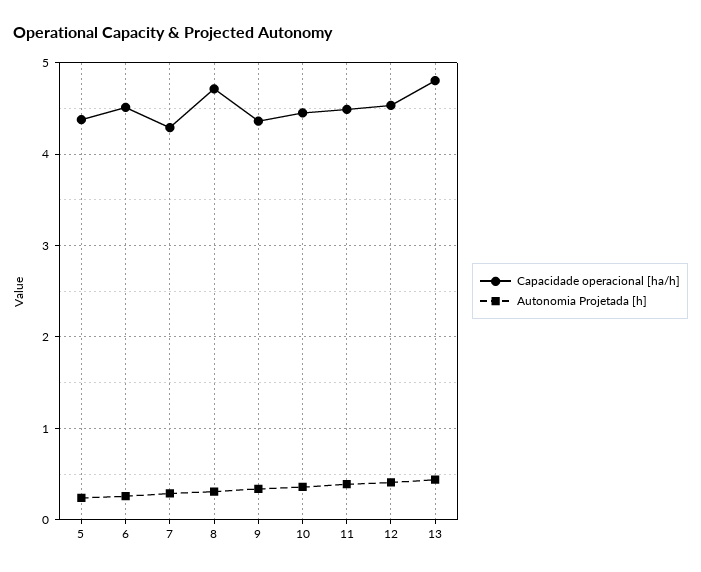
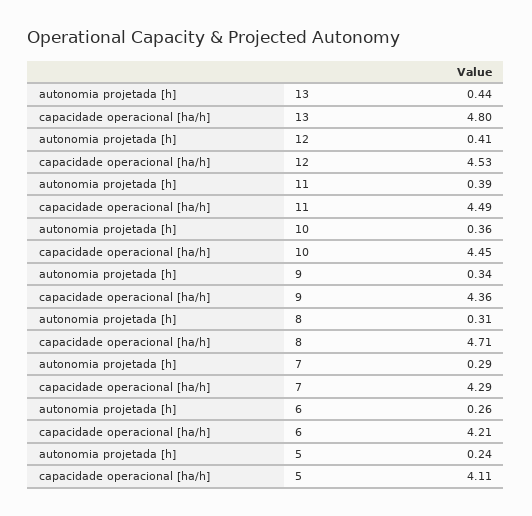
  {
    "Capacidade operacional [ha/h]": {
-     "5": 4.4,
+     "5": 4.11,
-     "6": 4.5,
+     "6": 4.21,
      "7": 4.29,
      "8": 4.71,
      "9": 4.36,
      "10": 4.45,
      "11": 4.49,
      "12": 4.53,
      "13": 4.8
    },
    "Autonomia Projetada [h]": {
      "5": 0.24,
      "6": 0.26,
      "7": 0.29,
      "8": 0.31,
      "9": 0.34,
      "10": 0.36,
      "11": 0.39,
      "12": 0.41,
      "13": 0.44
    }
  }

